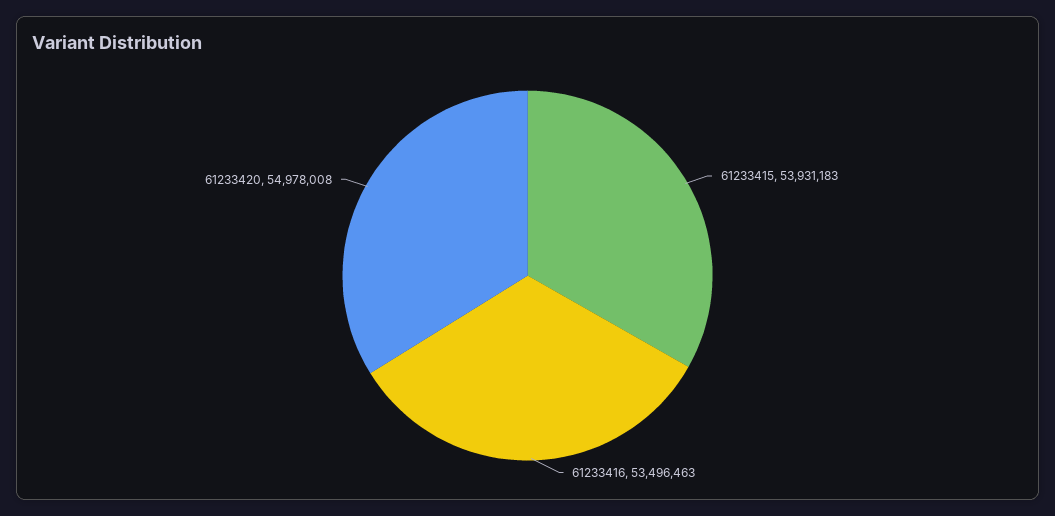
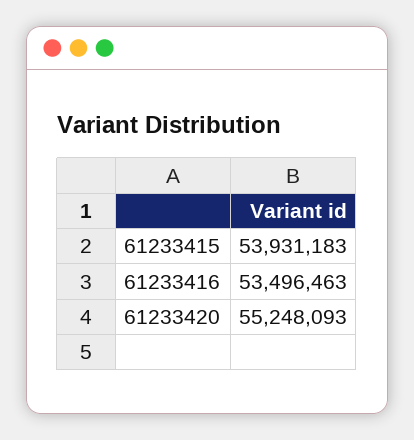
  {
    "61233415": 53931183,
    "61233416": 53496463,
-   "61233420": 54978008
+   "61233420": 55248093
  }

